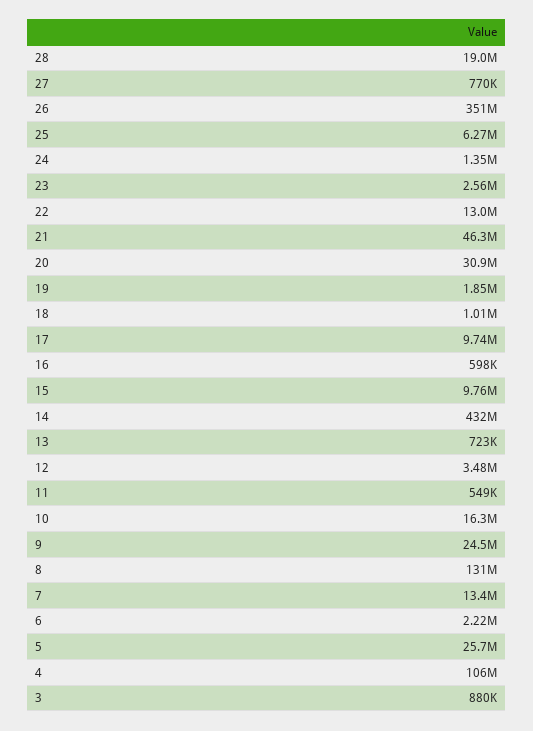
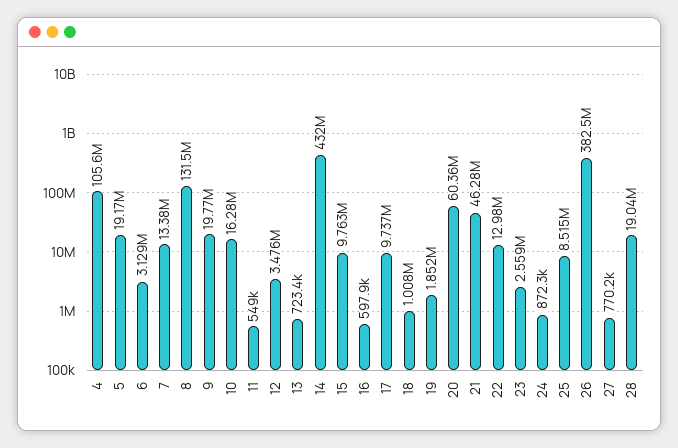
  {
    "28": 19040000,
    "27": 770200,
-   "26": 351000000,
+   "26": 382500000,
-   "25": 6270000,
+   "25": 8515000,
-   "24": 1350000,
+   "24": 872300,
    "23": 2559000,
    "22": 12980000,
    "21": 46280000,
-   "20": 30900000,
+   "20": 60360000,
    "19": 1852000,
    "18": 1008000,
    "17": 9737000,
    "16": 597900,
    "15": 9763000,
    "14": 432000000,
    "13": 723400,
    "12": 3476000,
    "11": 549000,
    "10": 16280000,
-   "9": 24500000,
+   "9": 19770000,
    "8": 131500000,
    "7": 13380000,
-   "6": 2220000,
+   "6": 3129000,
-   "5": 25700000,
+   "5": 19170000,
-   "4": 105600000,
+   "4": 105600000
-   "3": 880000
  }

